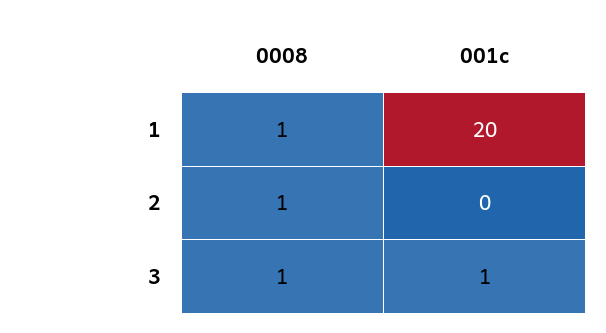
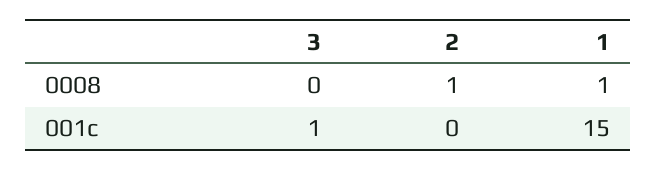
  {
    "0008": {
      "1": 1,
      "2": 1,
-     "3": 1
+     "3": 0
    },
    "001c": {
-     "1": 20,
+     "1": 15,
      "2": 0,
      "3": 1
    }
  }

